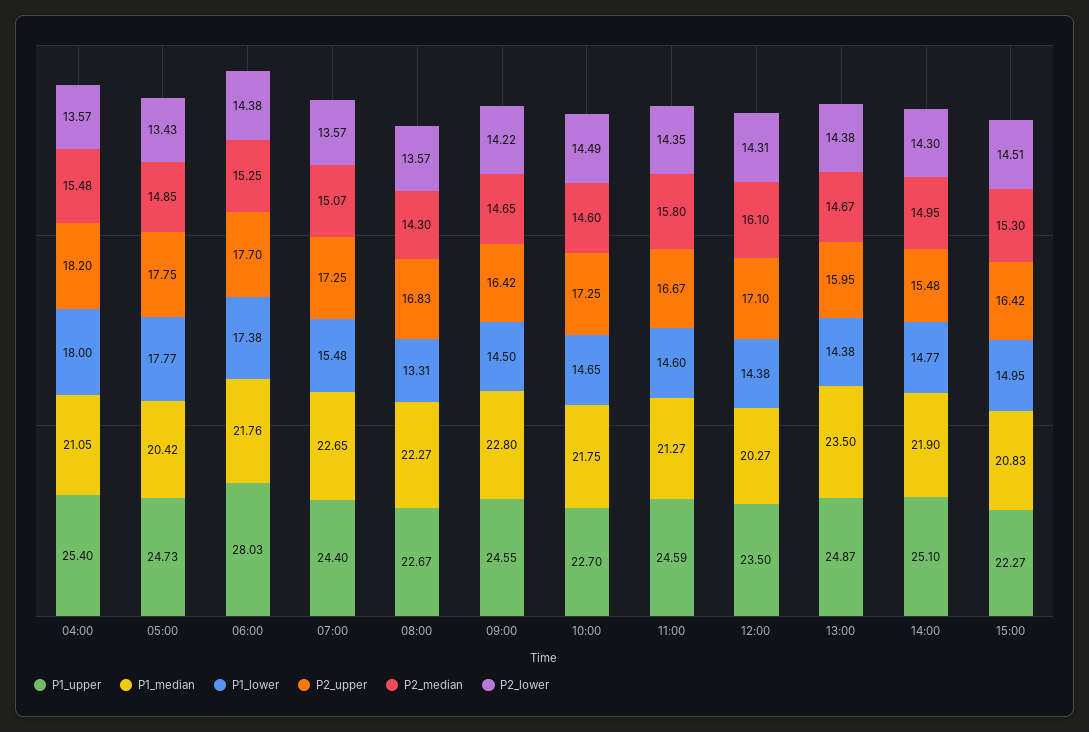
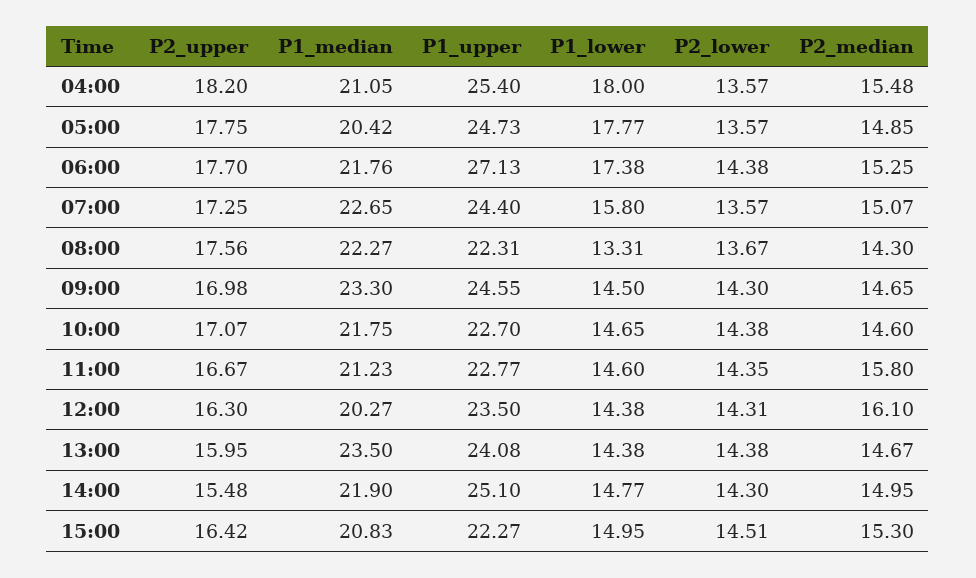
  {
    "P1_upper": {
      "04:00": 25.4,
      "05:00": 24.73,
-     "06:00": 28.03,
+     "06:00": 27.13,
      "07:00": 24.4,
-     "08:00": 22.67,
+     "08:00": 22.31,
      "09:00": 24.55,
      "10:00": 22.7,
-     "11:00": 24.59,
+     "11:00": 22.77,
      "12:00": 23.5,
-     "13:00": 24.87,
+     "13:00": 24.08,
      "14:00": 25.1,
      "15:00": 22.27
    },
    "P1_median": {
      "04:00": 21.05,
      "05:00": 20.42,
      "06:00": 21.76,
      "07:00": 22.65,
      "08:00": 22.27,
-     "09:00": 22.8,
+     "09:00": 23.3,
      "10:00": 21.75,
-     "11:00": 21.27,
+     "11:00": 21.23,
      "12:00": 20.27,
      "13:00": 23.5,
      "14:00": 21.9,
      "15:00": 20.83
    },
    "P1_lower": {
      "04:00": 18,
      "05:00": 17.77,
      "06:00": 17.38,
-     "07:00": 15.48,
+     "07:00": 15.8,
      "08:00": 13.31,
      "09:00": 14.5,
      "10:00": 14.65,
      "11:00": 14.6,
      "12:00": 14.38,
      "13:00": 14.38,
      "14:00": 14.77,
      "15:00": 14.95
    },
    "P2_upper": {
      "04:00": 18.2,
      "05:00": 17.75,
      "06:00": 17.7,
      "07:00": 17.25,
-     "08:00": 16.83,
+     "08:00": 17.56,
-     "09:00": 16.42,
+     "09:00": 16.98,
-     "10:00": 17.25,
+     "10:00": 17.07,
      "11:00": 16.67,
-     "12:00": 17.1,
+     "12:00": 16.3,
      "13:00": 15.95,
      "14:00": 15.48,
      "15:00": 16.42
    },
    "P2_median": {
      "04:00": 15.48,
      "05:00": 14.85,
      "06:00": 15.25,
      "07:00": 15.07,
      "08:00": 14.3,
      "09:00": 14.65,
      "10:00": 14.6,
      "11:00": 15.8,
      "12:00": 16.1,
      "13:00": 14.67,
      "14:00": 14.95,
      "15:00": 15.3
    },
    "P2_lower": {
      "04:00": 13.57,
-     "05:00": 13.43,
+     "05:00": 13.57,
      "06:00": 14.38,
      "07:00": 13.57,
-     "08:00": 13.57,
+     "08:00": 13.67,
-     "09:00": 14.22,
+     "09:00": 14.3,
-     "10:00": 14.49,
+     "10:00": 14.38,
      "11:00": 14.35,
      "12:00": 14.31,
      "13:00": 14.38,
      "14:00": 14.3,
      "15:00": 14.51
    }
  }

